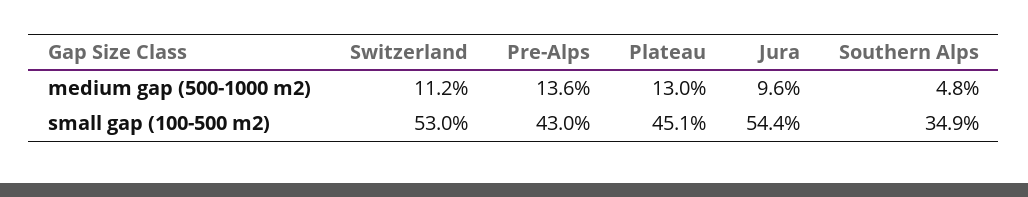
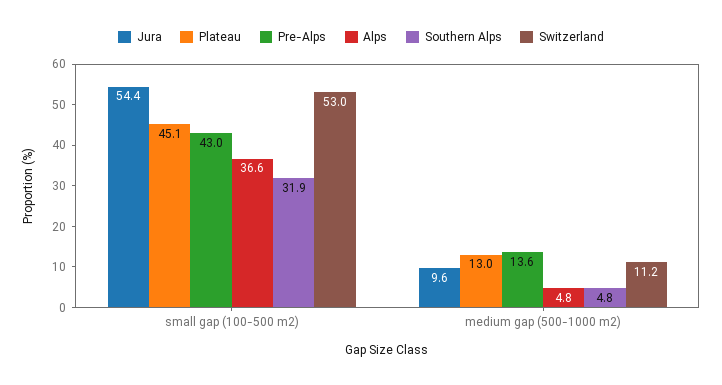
  {
    "Switzerland": {
      "medium gap (500-1000 m2)": 11.2,
      "small gap (100-500 m2)": 53
    },
    "Pre-Alps": {
      "medium gap (500-1000 m2)": 13.6,
      "small gap (100-500 m2)": 43
    },
    "Plateau": {
      "medium gap (500-1000 m2)": 13,
      "small gap (100-500 m2)": 45.1
    },
    "Jura": {
      "medium gap (500-1000 m2)": 9.6,
      "small gap (100-500 m2)": 54.4
    },
    "Southern Alps": {
      "medium gap (500-1000 m2)": 4.8,
-     "small gap (100-500 m2)": 34.9
+     "small gap (100-500 m2)": 31.9
-   }
+   },
+   "Alps": {
+     "small gap (100-500 m2)": 36.6,
+     "medium gap (500-1000 m2)": 4.8
+   }
  }

